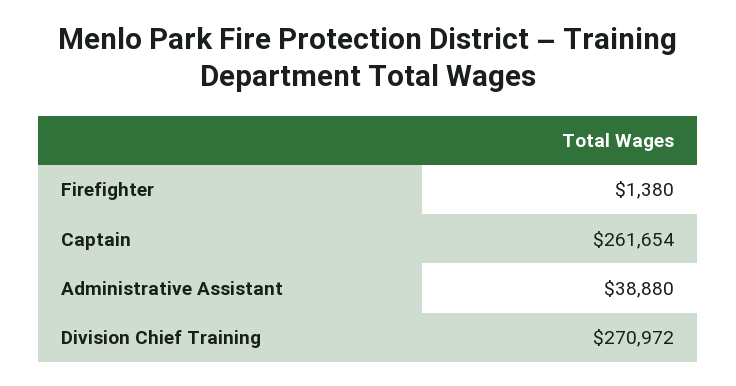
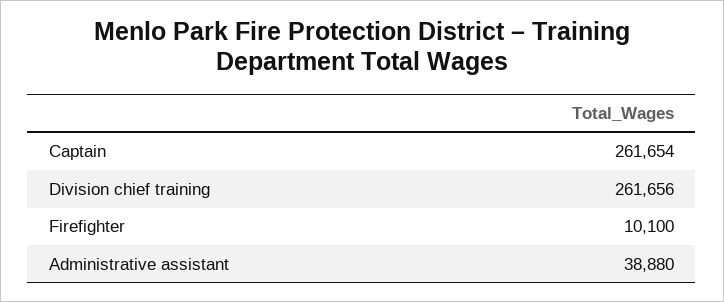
  {
-   "Firefighter": 1380,
+   "Firefighter": 10100,
    "Captain": 261654,
    "Administrative Assistant": 38880,
-   "Division Chief Training": 270972
+   "Division Chief Training": 261656
  }

